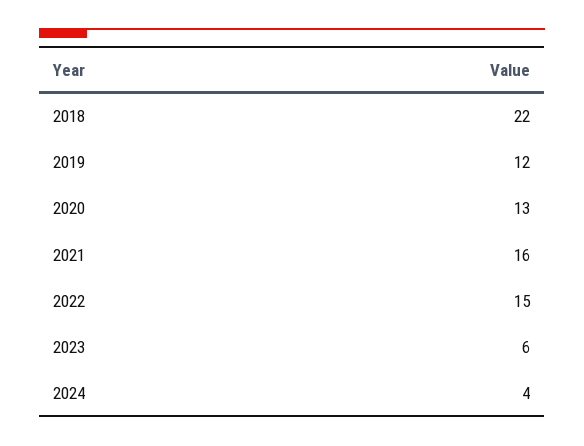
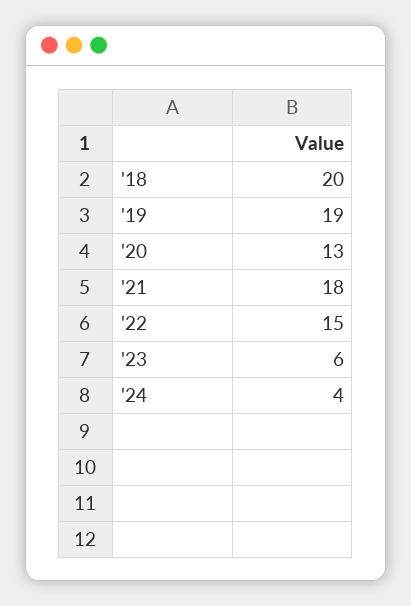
  {
-   "2018": 22,
+   "2018": 20,
-   "2019": 12,
+   "2019": 19,
    "2020": 13,
-   "2021": 16,
+   "2021": 18,
    "2022": 15,
    "2023": 6,
    "2024": 4
  }

